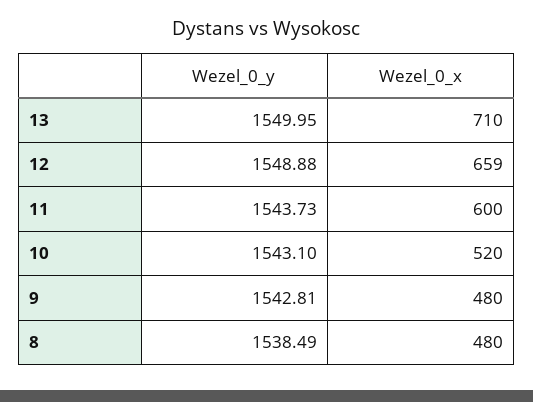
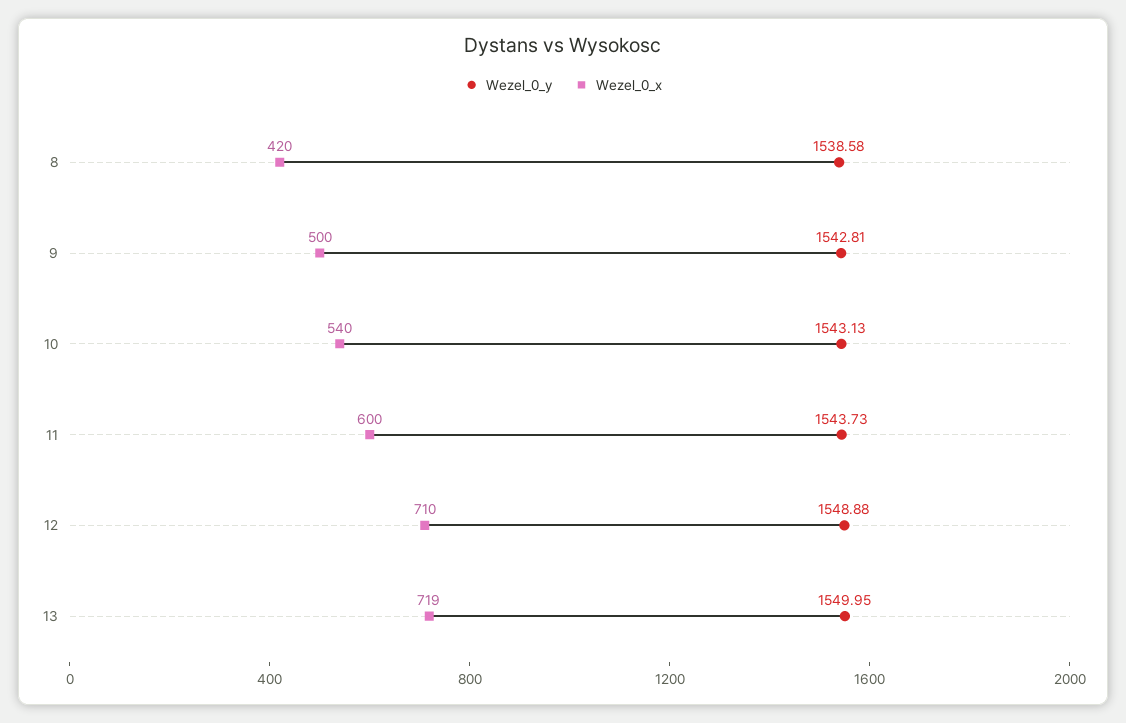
  {
    "Wezel_0_y": {
      "13": 1549.95,
      "12": 1548.88,
      "11": 1543.73,
-     "10": 1543.1,
+     "10": 1543.13,
      "9": 1542.81,
-     "8": 1538.49
+     "8": 1538.58
    },
    "Wezel_0_x": {
-     "13": 710,
+     "13": 719,
-     "12": 659,
+     "12": 710,
      "11": 600,
-     "10": 520,
+     "10": 540,
-     "9": 480,
+     "9": 500,
-     "8": 480
+     "8": 420
    }
  }

